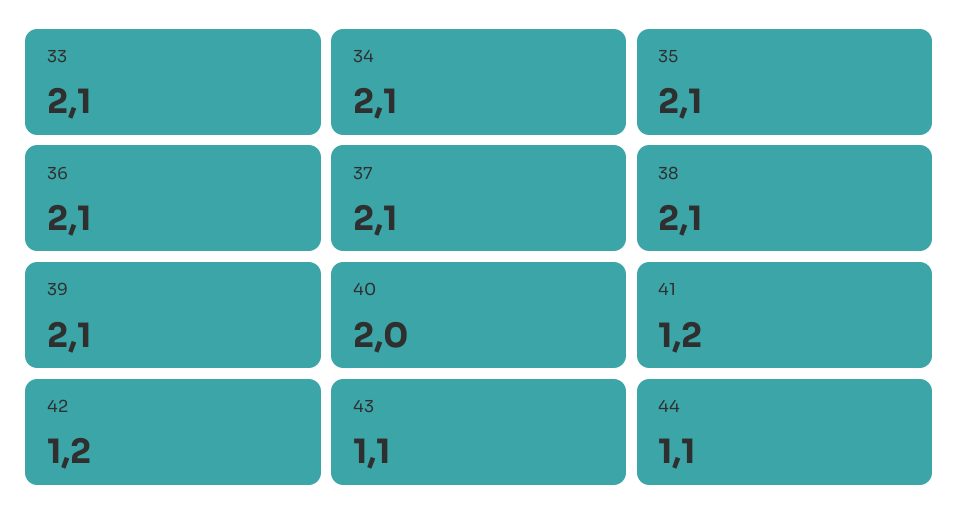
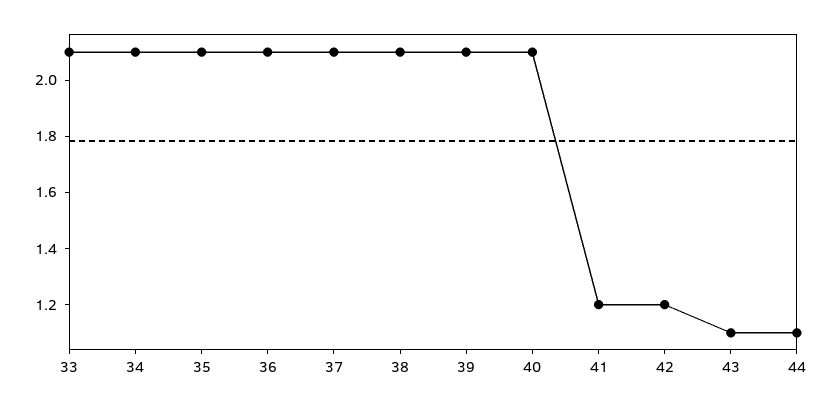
  {
    "33": 2.1,
    "34": 2.1,
    "35": 2.1,
    "36": 2.1,
    "37": 2.1,
    "38": 2.1,
    "39": 2.1,
-   "40": 2,
+   "40": 2.1,
    "41": 1.2,
    "42": 1.2,
    "43": 1.1,
    "44": 1.1
  }

